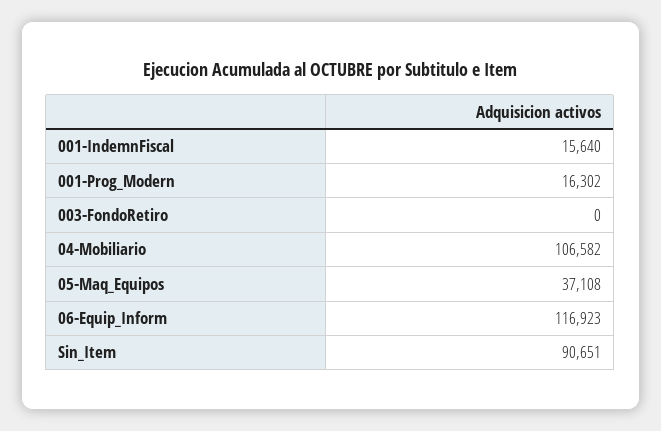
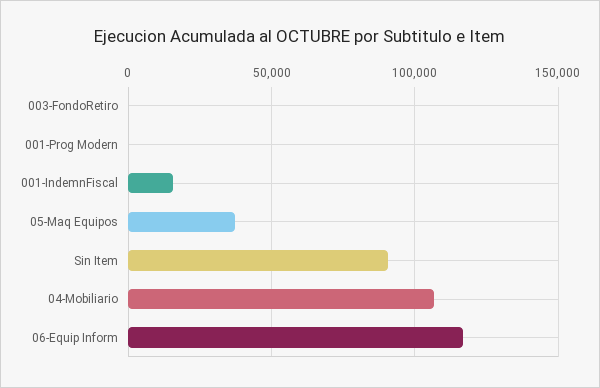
  {
    "001-IndemnFiscal": 15640,
-   "001-Prog_Modern": 16302,
+   "001-Prog_Modern": 0,
    "003-FondoRetiro": 0,
    "04-Mobiliario": 106582,
    "05-Maq_Equipos": 37108,
    "06-Equip_Inform": 116923,
    "Sin_Item": 90651
  }

